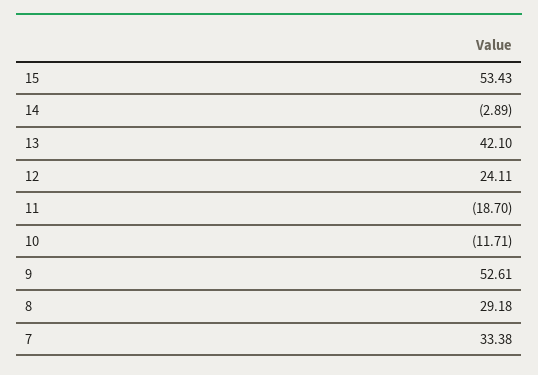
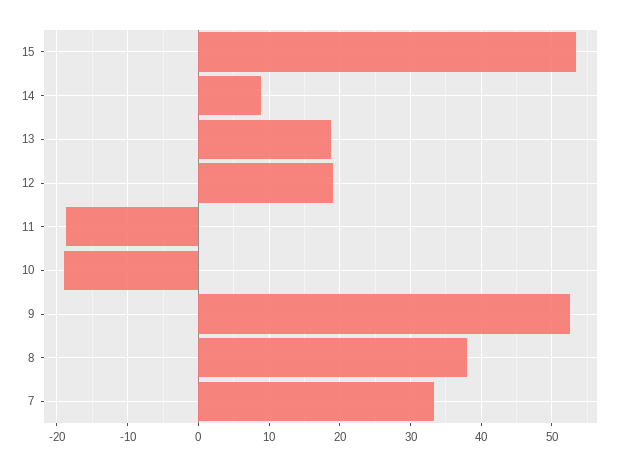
  {
    "15": 53.43,
-   "14": -2.89,
+   "14": 9,
-   "13": 42.1,
+   "13": 19,
-   "12": 24.11,
+   "12": 19,
    "11": -18.7,
-   "10": -11.71,
+   "10": -19,
    "9": 52.61,
-   "8": 29.18,
+   "8": 38,
    "7": 33.38
  }

